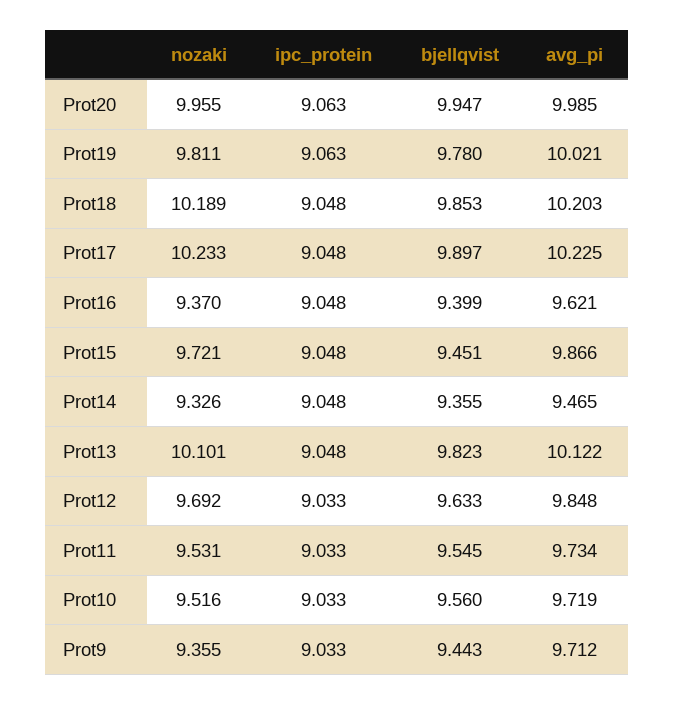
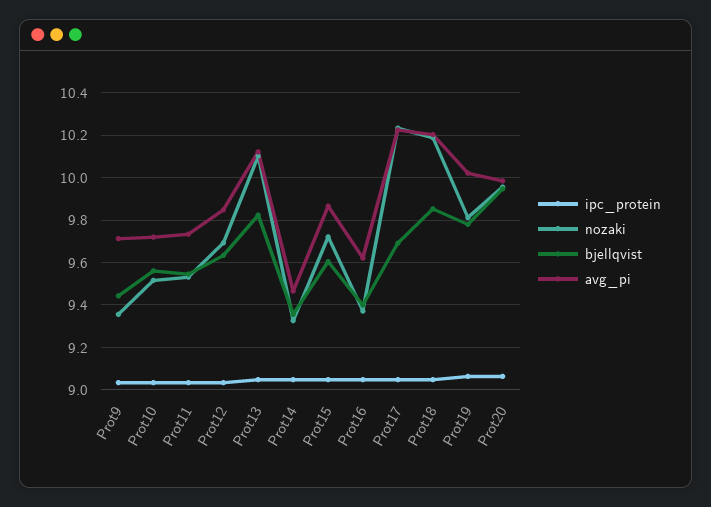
  {
    "nozaki": {
      "Prot20": 9.955,
      "Prot19": 9.811,
      "Prot18": 10.189,
      "Prot17": 10.233,
      "Prot16": 9.37,
      "Prot15": 9.721,
      "Prot14": 9.326,
      "Prot13": 10.101,
      "Prot12": 9.692,
      "Prot11": 9.531,
      "Prot10": 9.516,
      "Prot9": 9.355
    },
    "ipc_protein": {
      "Prot20": 9.063,
      "Prot19": 9.063,
      "Prot18": 9.048,
      "Prot17": 9.048,
      "Prot16": 9.048,
      "Prot15": 9.048,
      "Prot14": 9.048,
      "Prot13": 9.048,
      "Prot12": 9.033,
      "Prot11": 9.033,
      "Prot10": 9.033,
      "Prot9": 9.033
    },
    "bjellqvist": {
      "Prot20": 9.947,
      "Prot19": 9.78,
      "Prot18": 9.853,
-     "Prot17": 9.897,
+     "Prot17": 9.7,
      "Prot16": 9.399,
-     "Prot15": 9.451,
+     "Prot15": 9.6,
      "Prot14": 9.355,
      "Prot13": 9.823,
      "Prot12": 9.633,
      "Prot11": 9.545,
      "Prot10": 9.56,
      "Prot9": 9.443
    },
    "avg_pi": {
      "Prot20": 9.985,
      "Prot19": 10.021,
      "Prot18": 10.203,
      "Prot17": 10.225,
      "Prot16": 9.621,
      "Prot15": 9.866,
      "Prot14": 9.465,
      "Prot13": 10.122,
      "Prot12": 9.848,
      "Prot11": 9.734,
      "Prot10": 9.719,
      "Prot9": 9.712
    }
  }

